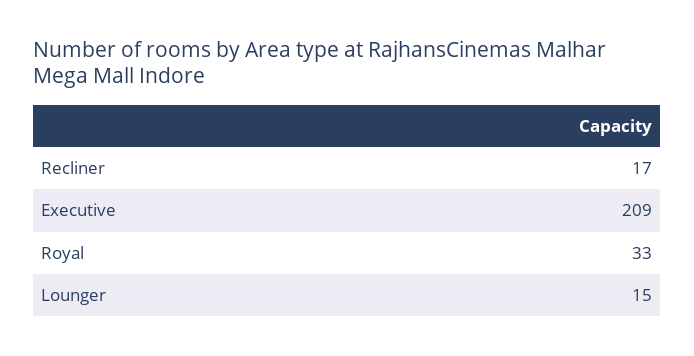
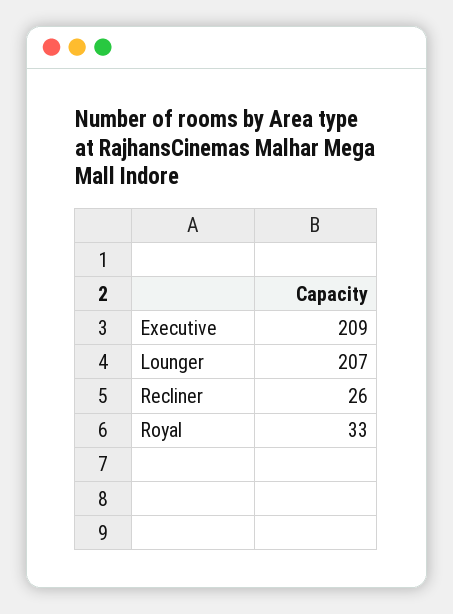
  {
-   "Recliner": 17,
+   "Recliner": 26,
    "Executive": 209,
    "Royal": 33,
-   "Lounger": 15
+   "Lounger": 207
  }

